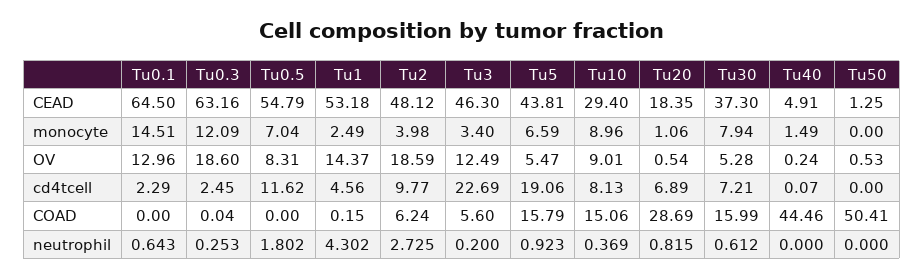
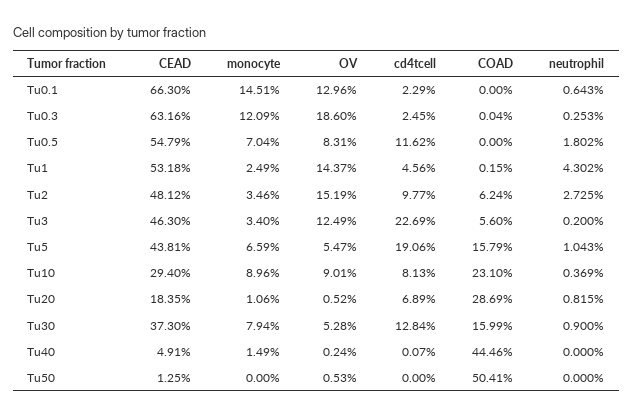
  {
    "Tu0.1": {
-     "CEAD": 64.5,
+     "CEAD": 66.3,
      "monocyte": 14.51,
      "OV": 12.96,
      "cd4tcell": 2.29,
      "COAD": 0,
      "neutrophil": 0.643
    },
    "Tu0.3": {
      "CEAD": 63.16,
      "monocyte": 12.09,
      "OV": 18.6,
      "cd4tcell": 2.45,
      "COAD": 0.04,
      "neutrophil": 0.253
    },
    "Tu0.5": {
      "CEAD": 54.79,
      "monocyte": 7.04,
      "OV": 8.31,
      "cd4tcell": 11.62,
      "COAD": 0,
      "neutrophil": 1.802
    },
    "Tu1": {
      "CEAD": 53.18,
      "monocyte": 2.49,
      "OV": 14.37,
      "cd4tcell": 4.56,
      "COAD": 0.15,
      "neutrophil": 4.302
    },
    "Tu2": {
      "CEAD": 48.12,
-     "monocyte": 3.98,
+     "monocyte": 3.46,
-     "OV": 18.59,
+     "OV": 15.19,
      "cd4tcell": 9.77,
      "COAD": 6.24,
      "neutrophil": 2.725
    },
    "Tu3": {
      "CEAD": 46.3,
      "monocyte": 3.4,
      "OV": 12.49,
      "cd4tcell": 22.69,
      "COAD": 5.6,
      "neutrophil": 0.2
    },
    "Tu5": {
      "CEAD": 43.81,
      "monocyte": 6.59,
      "OV": 5.47,
      "cd4tcell": 19.06,
      "COAD": 15.79,
-     "neutrophil": 0.923
+     "neutrophil": 1.043
    },
    "Tu10": {
      "CEAD": 29.4,
      "monocyte": 8.96,
      "OV": 9.01,
      "cd4tcell": 8.13,
-     "COAD": 15.06,
+     "COAD": 23.1,
      "neutrophil": 0.369
    },
    "Tu20": {
      "CEAD": 18.35,
      "monocyte": 1.06,
-     "OV": 0.54,
+     "OV": 0.52,
      "cd4tcell": 6.89,
      "COAD": 28.69,
      "neutrophil": 0.815
    },
    "Tu30": {
      "CEAD": 37.3,
      "monocyte": 7.94,
      "OV": 5.28,
-     "cd4tcell": 7.21,
+     "cd4tcell": 12.84,
      "COAD": 15.99,
-     "neutrophil": 0.612
+     "neutrophil": 0.9
    },
    "Tu40": {
      "CEAD": 4.91,
      "monocyte": 1.49,
      "OV": 0.24,
      "cd4tcell": 0.07,
      "COAD": 44.46,
      "neutrophil": 0
    },
    "Tu50": {
      "CEAD": 1.25,
      "monocyte": 0,
      "OV": 0.53,
      "cd4tcell": 0,
      "COAD": 50.41,
      "neutrophil": 0
    }
  }

